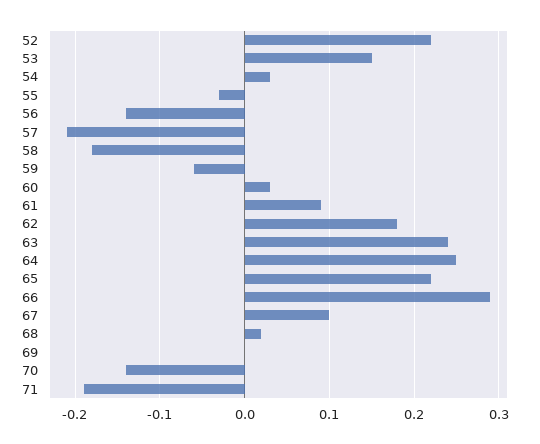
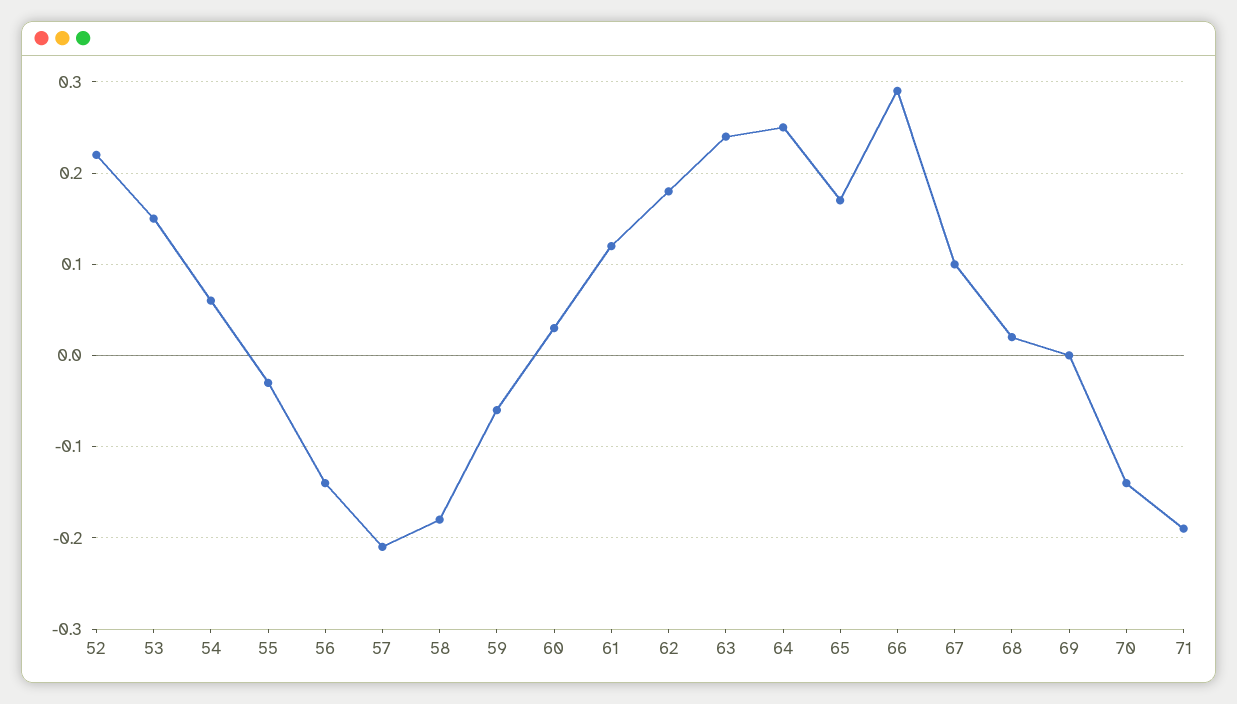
  {
    "52": 0.22,
    "53": 0.15,
-   "54": 0.03,
+   "54": 0.06,
    "55": -0.03,
    "56": -0.14,
    "57": -0.21,
    "58": -0.18,
    "59": -0.06,
    "60": 0.03,
-   "61": 0.09,
+   "61": 0.12,
    "62": 0.18,
    "63": 0.24,
    "64": 0.25,
-   "65": 0.22,
+   "65": 0.17,
    "66": 0.29,
    "67": 0.1,
    "68": 0.02,
    "69": 0,
    "70": -0.14,
    "71": -0.19
  }

